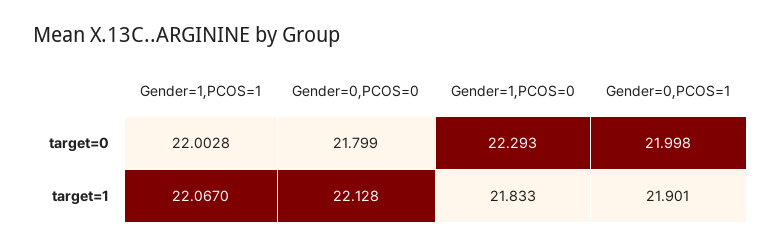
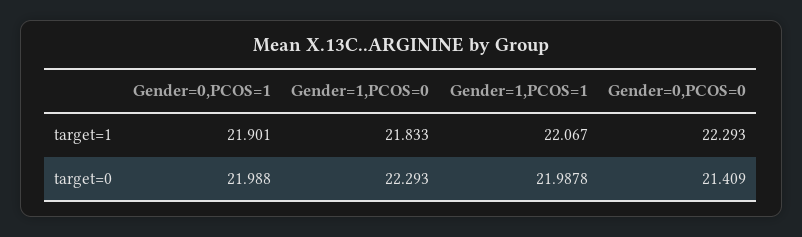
  {
    "Gender=1,PCOS=1": {
-     "target=0": 22.0028,
+     "target=0": 21.9878,
      "target=1": 22.067
    },
    "Gender=0,PCOS=0": {
-     "target=0": 21.799,
+     "target=0": 21.409,
-     "target=1": 22.128
+     "target=1": 22.293
    },
    "Gender=1,PCOS=0": {
      "target=0": 22.293,
      "target=1": 21.833
    },
    "Gender=0,PCOS=1": {
-     "target=0": 21.998,
+     "target=0": 21.988,
      "target=1": 21.901
    }
  }

